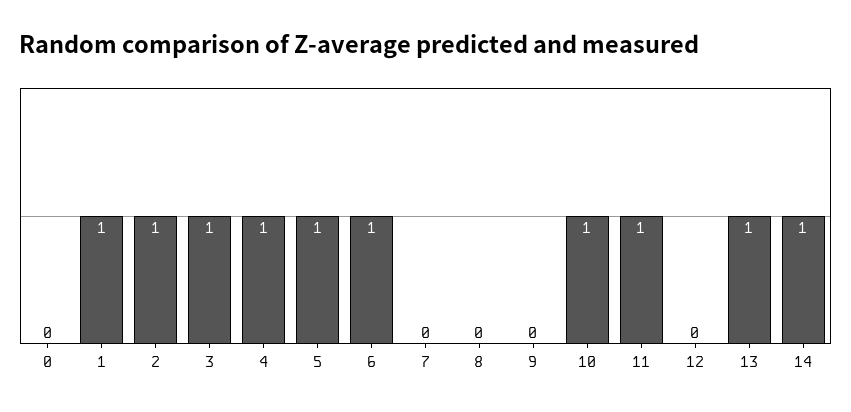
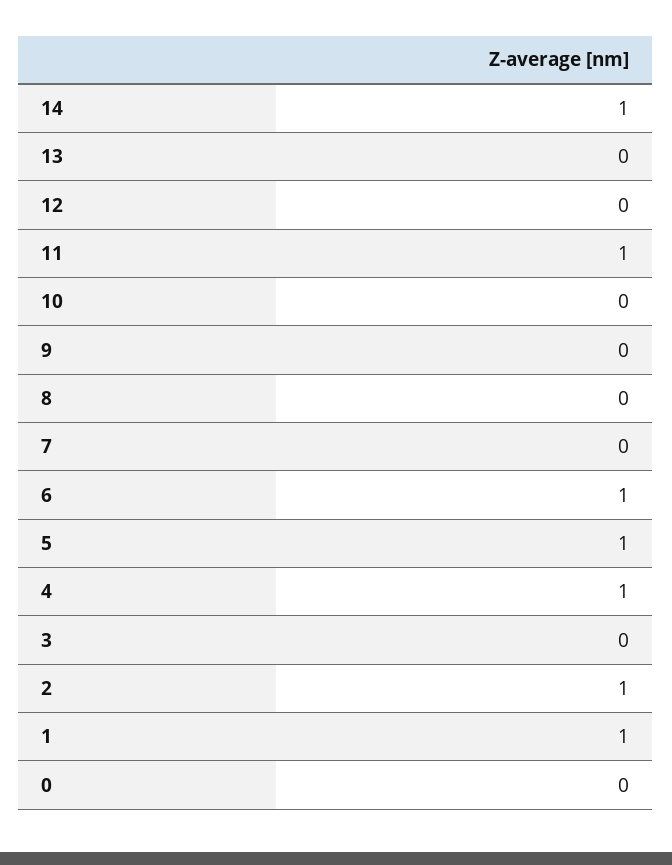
  {
    "0": 0,
    "1": 1,
    "2": 1,
-   "3": 1,
+   "3": 0,
    "4": 1,
    "5": 1,
    "6": 1,
    "7": 0,
    "8": 0,
    "9": 0,
-   "10": 1,
+   "10": 0,
    "11": 1,
    "12": 0,
-   "13": 1,
+   "13": 0,
    "14": 1
  }

